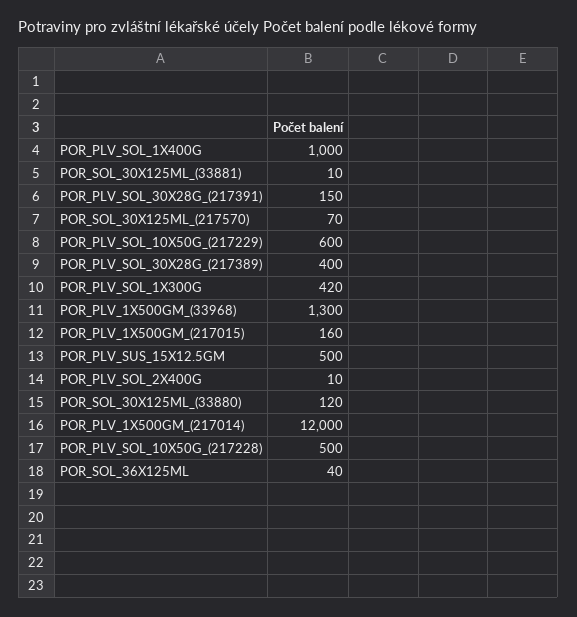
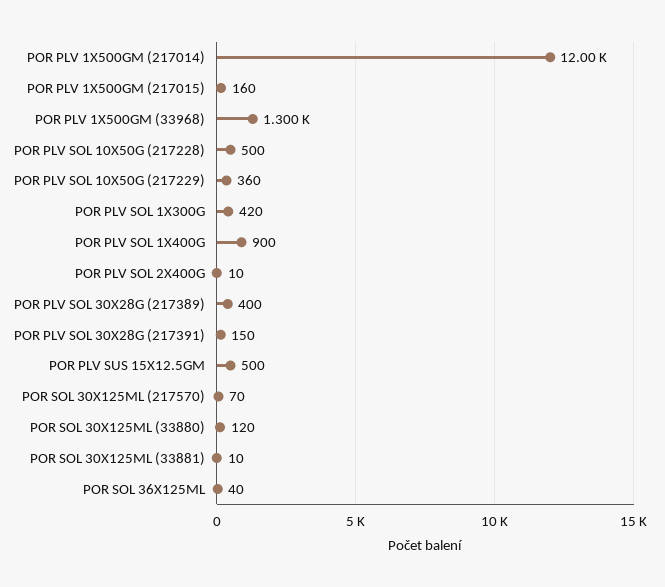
  {
-   "POR_PLV_SOL_1X400G": 1000,
+   "POR_PLV_SOL_1X400G": 900,
    "POR_SOL_30X125ML_(33881)": 10,
    "POR_PLV_SOL_30X28G_(217391)": 150,
    "POR_SOL_30X125ML_(217570)": 70,
-   "POR_PLV_SOL_10X50G_(217229)": 600,
+   "POR_PLV_SOL_10X50G_(217229)": 360,
    "POR_PLV_SOL_30X28G_(217389)": 400,
    "POR_PLV_SOL_1X300G": 420,
    "POR_PLV_1X500GM_(33968)": 1300,
    "POR_PLV_1X500GM_(217015)": 160,
    "POR_PLV_SUS_15X12.5GM": 500,
    "POR_PLV_SOL_2X400G": 10,
    "POR_SOL_30X125ML_(33880)": 120,
    "POR_PLV_1X500GM_(217014)": 12000,
    "POR_PLV_SOL_10X50G_(217228)": 500,
    "POR_SOL_36X125ML": 40
  }

